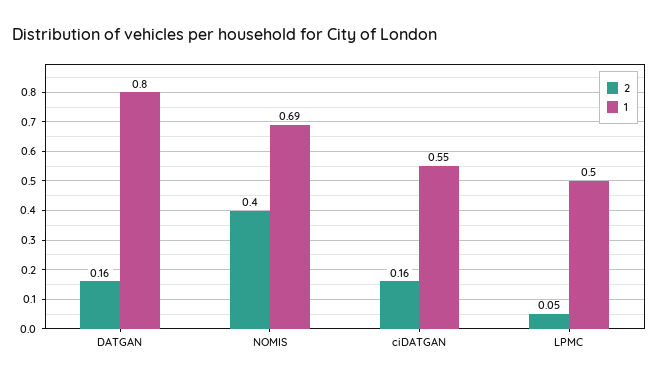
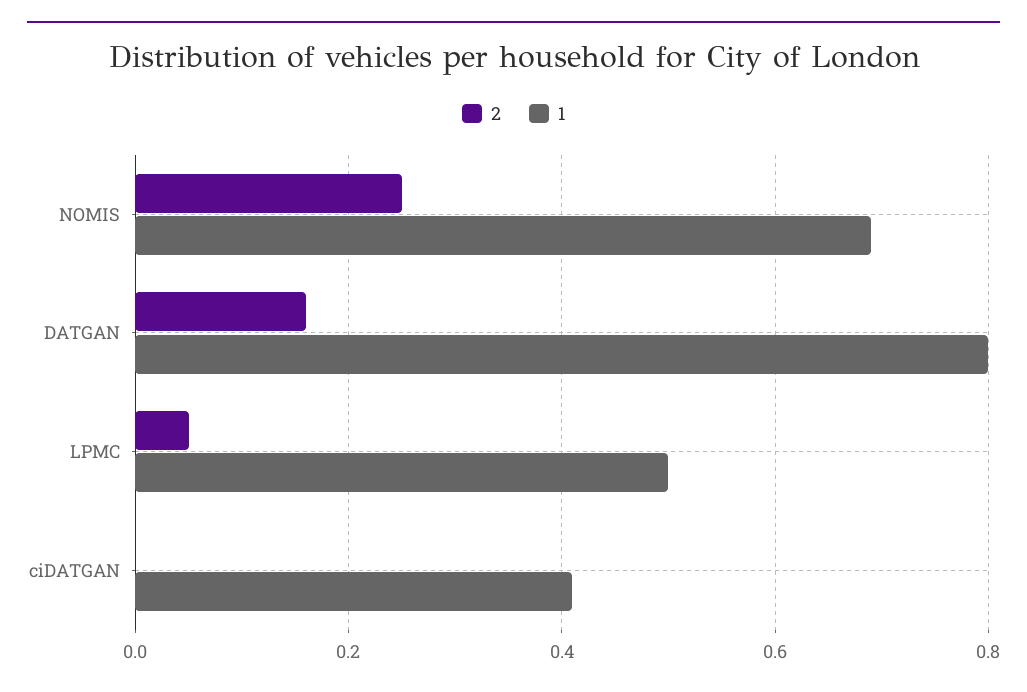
  {
    "2": {
      "DATGAN": 0.16,
-     "NOMIS": 0.4,
+     "NOMIS": 0.25,
-     "ciDATGAN": 0.16,
+     "ciDATGAN": 0,
      "LPMC": 0.05
    },
    "1": {
      "DATGAN": 0.8,
      "NOMIS": 0.69,
-     "ciDATGAN": 0.55,
+     "ciDATGAN": 0.4,
      "LPMC": 0.5
    }
  }

